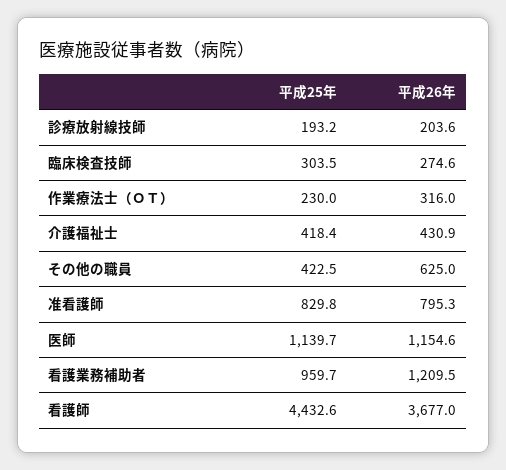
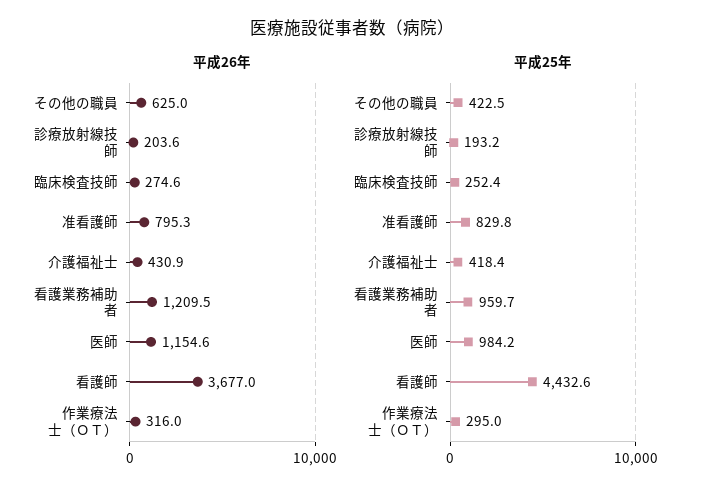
  {
    "平成25年": {
      "診療放射線技師": 193.2,
-     "臨床検査技師": 303.5,
+     "臨床検査技師": 252.4,
-     "作業療法士（ＯＴ）": 230,
+     "作業療法士（ＯＴ）": 295,
      "介護福祉士": 418.4,
      "その他の職員": 422.5,
      "准看護師": 829.8,
-     "医師": 1139.7,
+     "医師": 984.2,
      "看護業務補助者": 959.7,
      "看護師": 4432.6
    },
    "平成26年": {
      "診療放射線技師": 203.6,
      "臨床検査技師": 274.6,
      "作業療法士（ＯＴ）": 316,
      "介護福祉士": 430.9,
      "その他の職員": 625,
      "准看護師": 795.3,
      "医師": 1154.6,
      "看護業務補助者": 1209.5,
      "看護師": 3677
    }
  }

